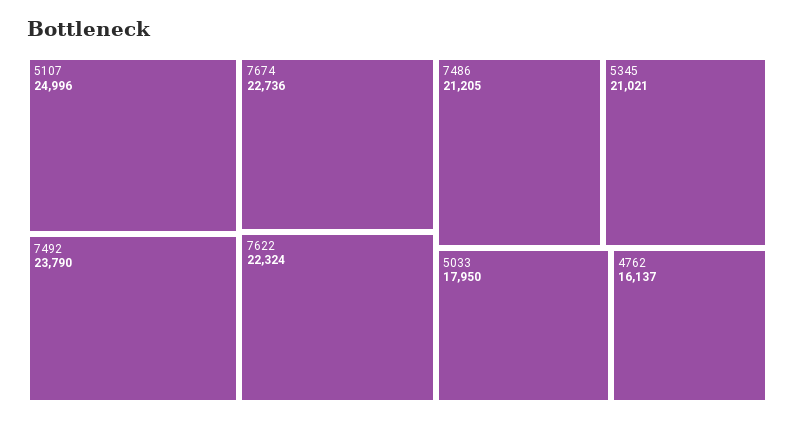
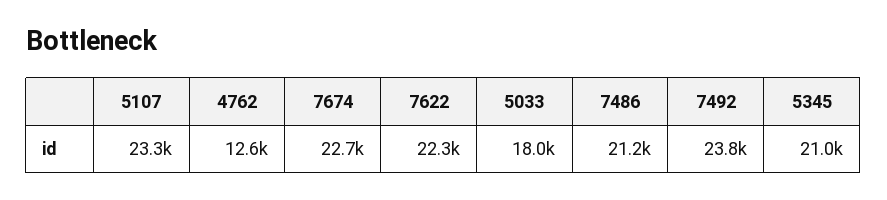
  {
-   "5107": 24996,
+   "5107": 23300,
    "7492": 23790,
    "7674": 22736,
    "7622": 22324,
    "7486": 21205,
    "5345": 21021,
    "5033": 17950,
-   "4762": 16137
+   "4762": 12600
  }

